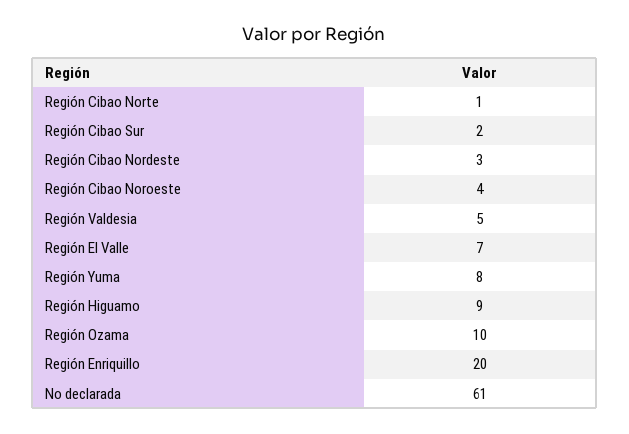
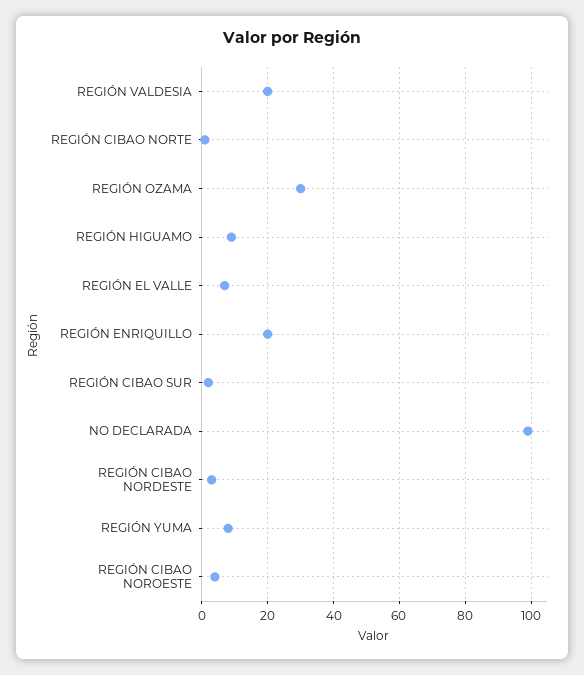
  {
    "Región Cibao Norte": 1,
    "Región Cibao Sur": 2,
    "Región Cibao Nordeste": 3,
    "Región Cibao Noroeste": 4,
-   "Región Valdesia": 5,
+   "Región Valdesia": 20,
    "Región El Valle": 7,
    "Región Yuma": 8,
    "Región Higuamo": 9,
-   "Región Ozama": 10,
+   "Región Ozama": 30,
    "Región Enriquillo": 20,
-   "No declarada": 61
+   "No declarada": 100
  }

